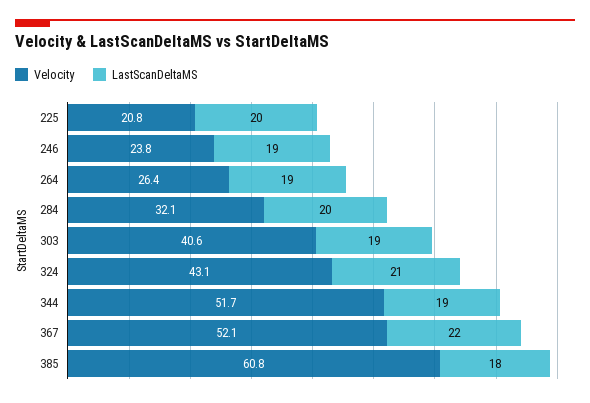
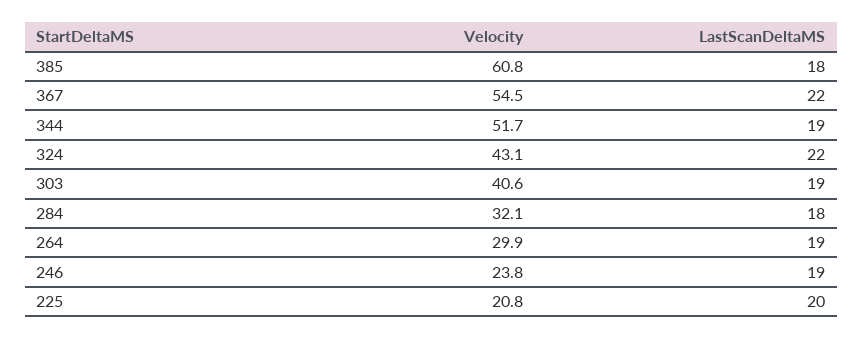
  {
    "Velocity": {
      "225": 20.8,
      "246": 23.8,
-     "264": 26.4,
+     "264": 29.9,
      "284": 32.1,
      "303": 40.6,
      "324": 43.1,
      "344": 51.7,
-     "367": 52.1,
+     "367": 54.5,
      "385": 60.8
    },
    "LastScanDeltaMS": {
      "225": 20,
      "246": 19,
      "264": 19,
-     "284": 20,
+     "284": 18,
      "303": 19,
-     "324": 21,
+     "324": 22,
      "344": 19,
      "367": 22,
      "385": 18
    }
  }

